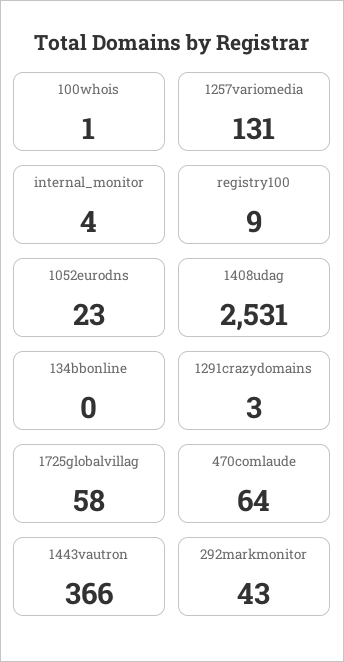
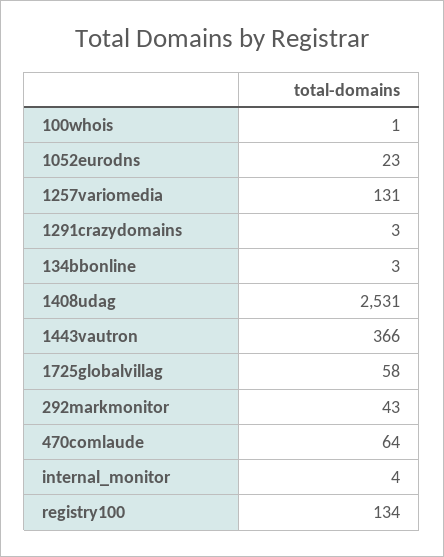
  {
    "100whois": 1,
    "1257variomedia": 131,
    "internal_monitor": 4,
-   "registry100": 9,
+   "registry100": 134,
    "1052eurodns": 23,
    "1408udag": 2531,
-   "134bbonline": 0,
+   "134bbonline": 3,
    "1291crazydomains": 3,
    "1725globalvillag": 58,
    "470comlaude": 64,
    "1443vautron": 366,
    "292markmonitor": 43
  }

